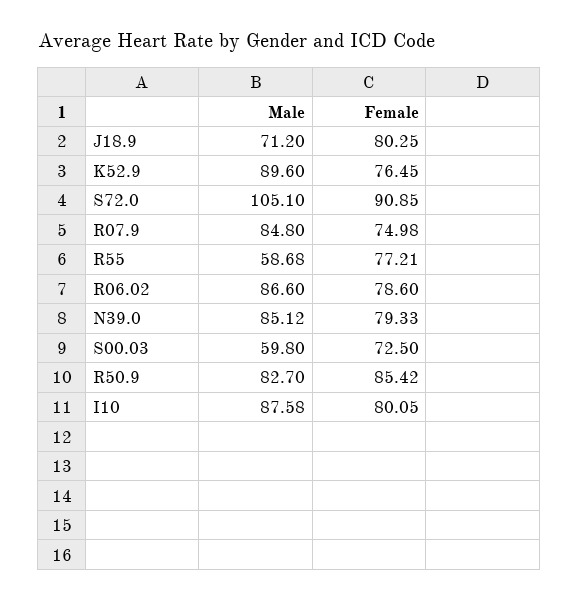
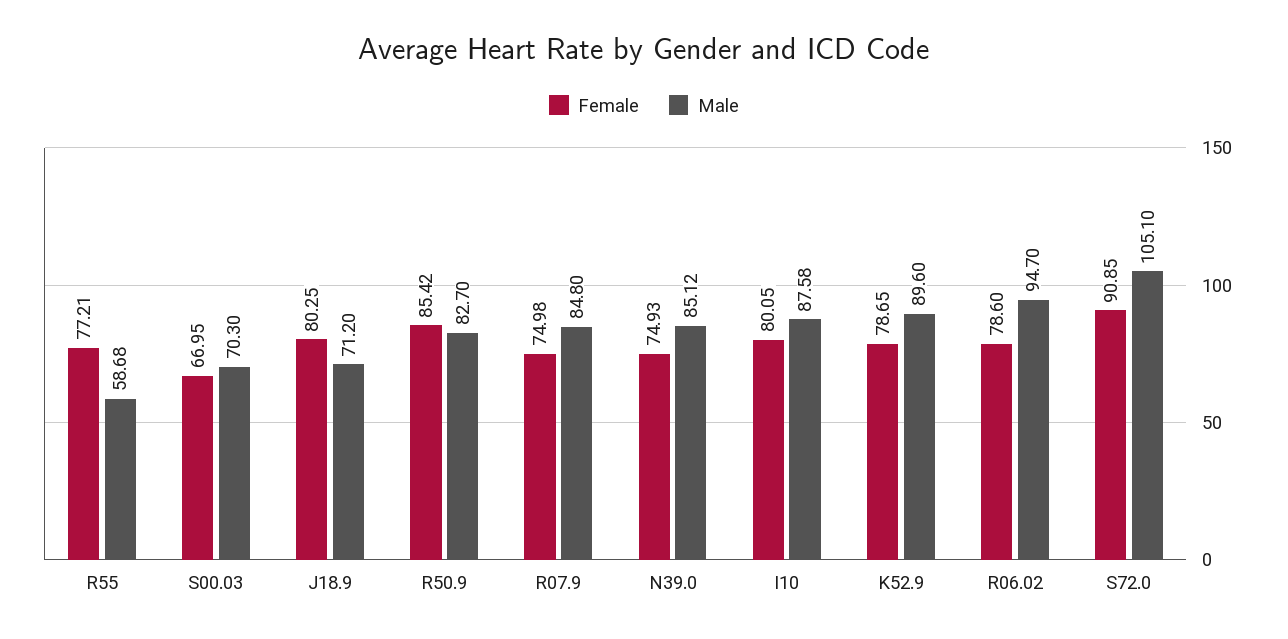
  {
    "Male": {
      "J18.9": 71.2,
      "K52.9": 89.6,
      "S72.0": 105.1,
      "R07.9": 84.8,
      "R55": 58.68,
-     "R06.02": 86.6,
+     "R06.02": 94.7,
      "N39.0": 85.12,
-     "S00.03": 59.8,
+     "S00.03": 70.3,
      "R50.9": 82.7,
      "I10": 87.58
    },
    "Female": {
      "J18.9": 80.25,
-     "K52.9": 76.45,
+     "K52.9": 78.65,
      "S72.0": 90.85,
      "R07.9": 74.98,
      "R55": 77.21,
      "R06.02": 78.6,
-     "N39.0": 79.33,
+     "N39.0": 74.93,
-     "S00.03": 72.5,
+     "S00.03": 66.95,
      "R50.9": 85.42,
      "I10": 80.05
    }
  }

